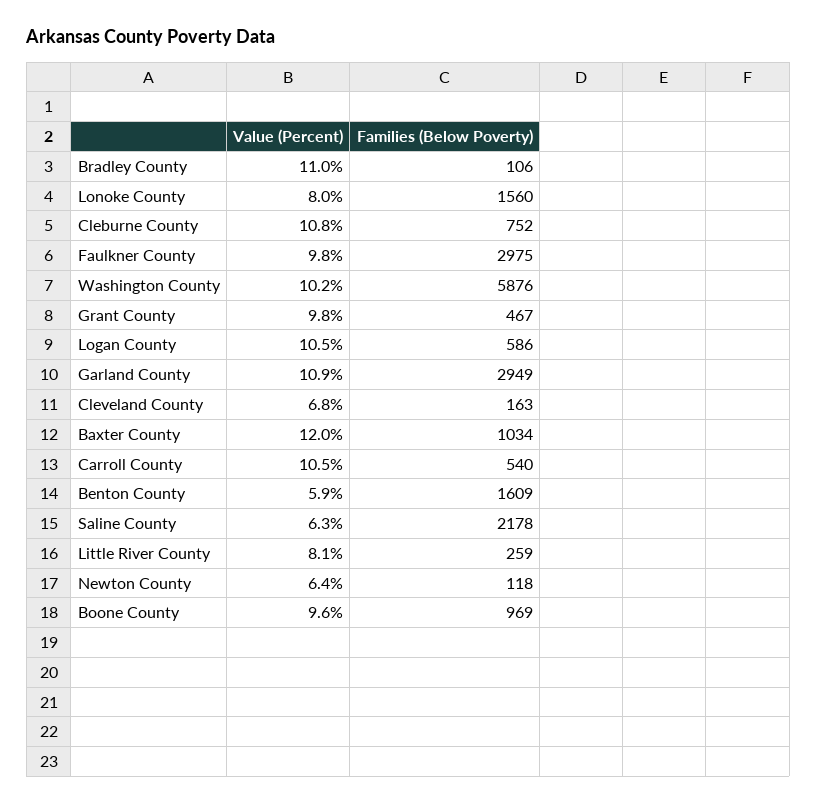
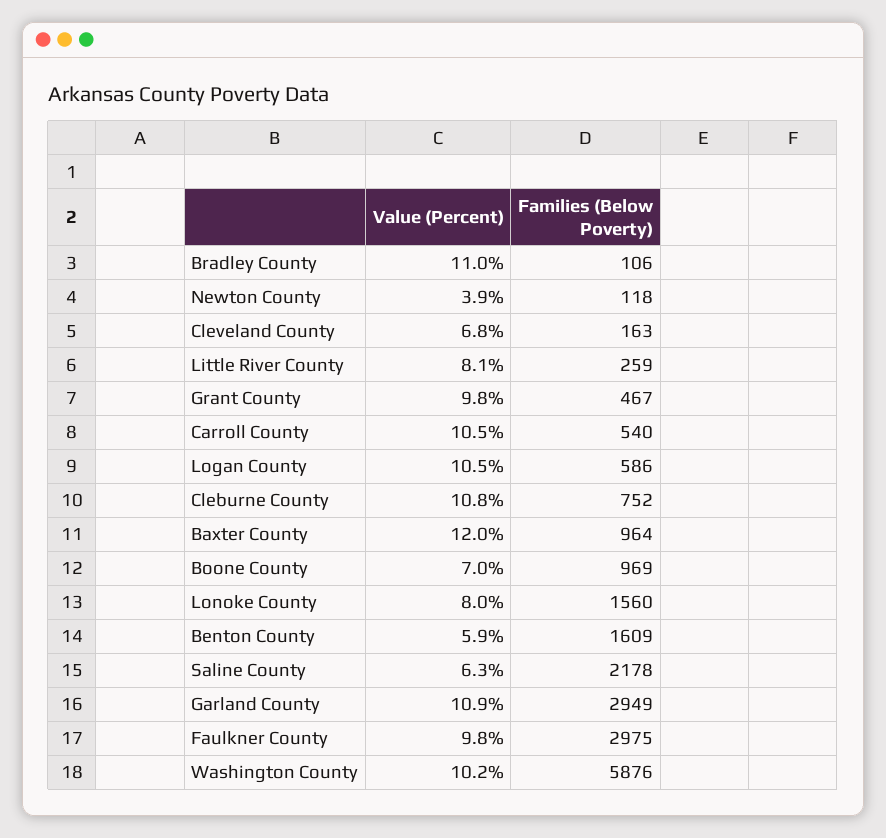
  {
    "Value (Percent)": {
      "Bradley County": 11,
      "Lonoke County": 8,
      "Cleburne County": 10.8,
      "Faulkner County": 9.8,
      "Washington County": 10.2,
      "Grant County": 9.8,
      "Logan County": 10.5,
      "Garland County": 10.9,
      "Cleveland County": 6.8,
      "Baxter County": 12,
      "Carroll County": 10.5,
      "Benton County": 5.9,
      "Saline County": 6.3,
      "Little River County": 8.1,
-     "Newton County": 6.4,
+     "Newton County": 3.9,
-     "Boone County": 9.6
+     "Boone County": 7
    },
    "Families (Below Poverty)": {
      "Bradley County": 106,
      "Lonoke County": 1560,
      "Cleburne County": 752,
      "Faulkner County": 2975,
      "Washington County": 5876,
      "Grant County": 467,
      "Logan County": 586,
      "Garland County": 2949,
      "Cleveland County": 163,
-     "Baxter County": 1034,
+     "Baxter County": 964,
      "Carroll County": 540,
      "Benton County": 1609,
      "Saline County": 2178,
      "Little River County": 259,
      "Newton County": 118,
      "Boone County": 969
    }
  }

